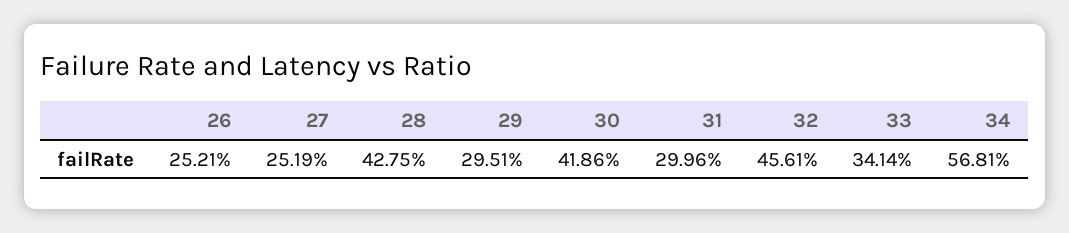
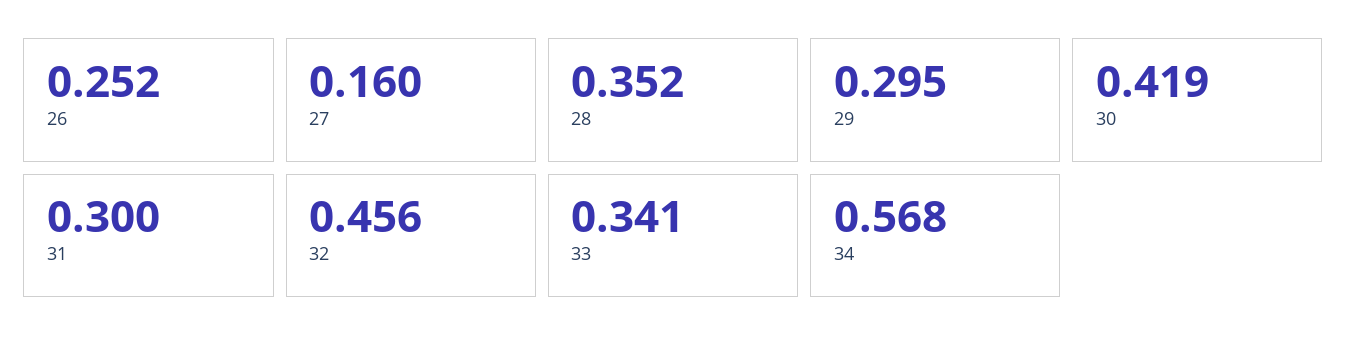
  {
    "26": 0.2521,
-   "27": 0.2519,
+   "27": 0.16,
-   "28": 0.4275,
+   "28": 0.352,
    "29": 0.2951,
    "30": 0.4186,
    "31": 0.2996,
    "32": 0.4561,
    "33": 0.3414,
    "34": 0.5681
  }

